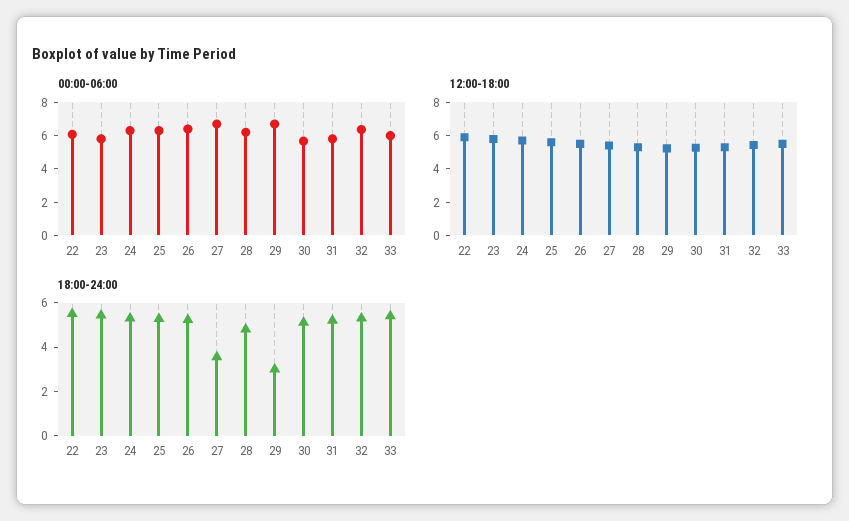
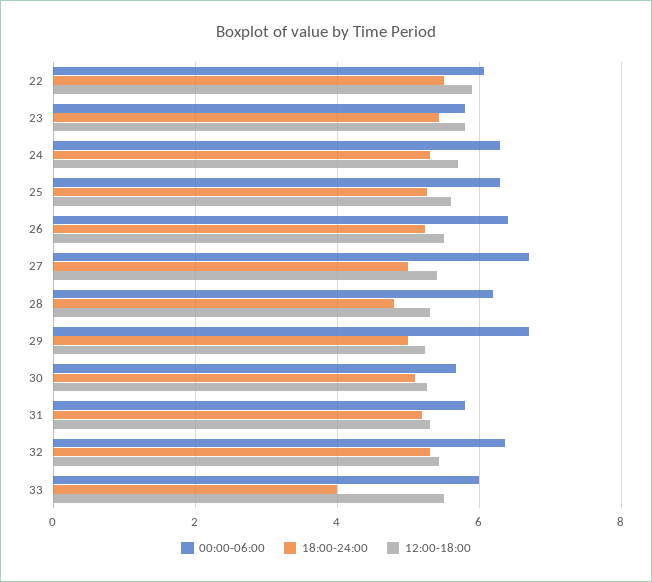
  {
    "00:00-06:00": {
      "22": 6,
      "23": 5.8,
      "24": 6.4,
      "25": 6.4,
      "26": 6.4,
      "27": 6.8,
      "28": 6.2,
      "29": 6.8,
      "30": 5.6,
      "31": 5.8,
      "32": 6.4,
      "33": 6
    },
    "12:00-18:00": {
      "22": 6,
      "23": 5.8,
      "24": 5.8,
      "25": 5.6,
      "26": 5.6,
      "27": 5.4,
      "28": 5.4,
      "29": 5.2,
      "30": 5.2,
      "31": 5.4,
      "32": 5.4,
      "33": 5.6
    },
    "18:00-24:00": {
      "22": 5.6,
      "23": 5.4,
      "24": 5.4,
      "25": 5.2,
      "26": 5.2,
-     "27": 3.5,
+     "27": 5,
      "28": 4.8,
-     "29": 3,
+     "29": 5,
      "30": 5.2,
      "31": 5.2,
      "32": 5.4,
-     "33": 5.5
+     "33": 4
    }
  }

